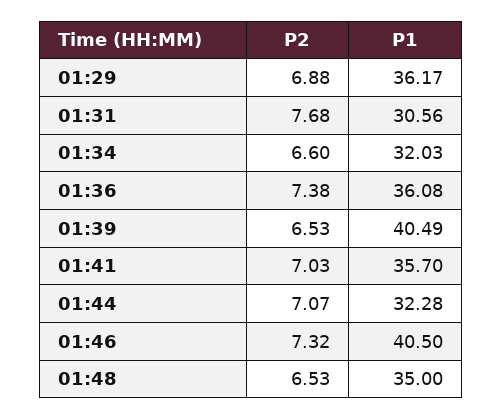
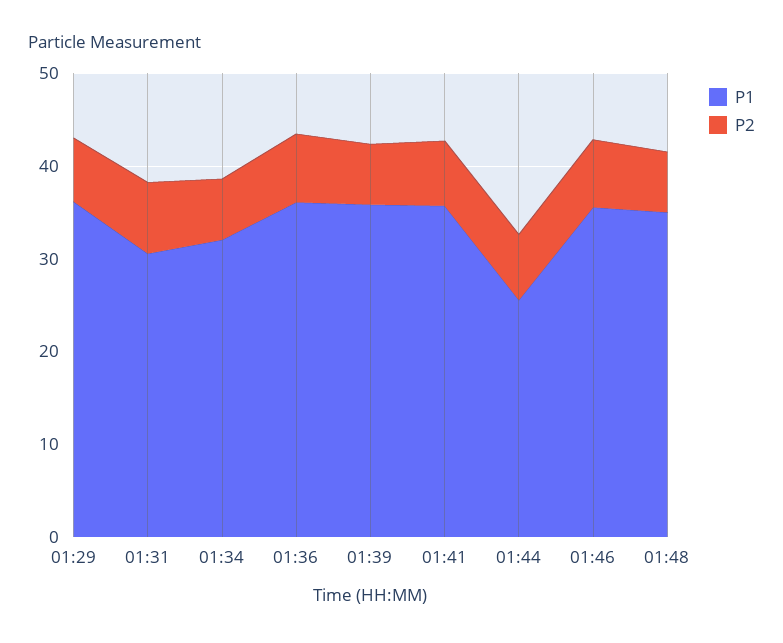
  {
    "P2": {
      "01:29": 6.88,
      "01:31": 7.68,
      "01:34": 6.6,
      "01:36": 7.38,
      "01:39": 6.53,
      "01:41": 7.03,
      "01:44": 7.07,
      "01:46": 7.32,
      "01:48": 6.53
    },
    "P1": {
      "01:29": 36.17,
      "01:31": 30.56,
      "01:34": 32.03,
      "01:36": 36.08,
-     "01:39": 40.49,
+     "01:39": 36,
      "01:41": 35.7,
-     "01:44": 32.28,
+     "01:44": 26,
-     "01:46": 40.5,
+     "01:46": 36,
      "01:48": 35
    }
  }

